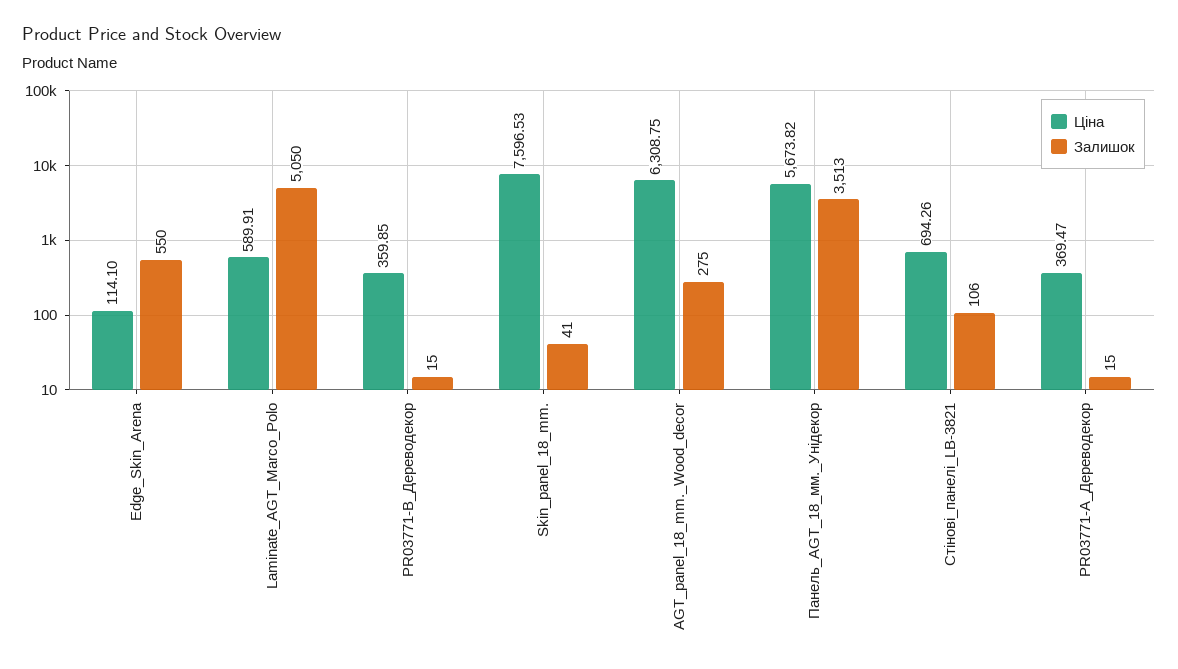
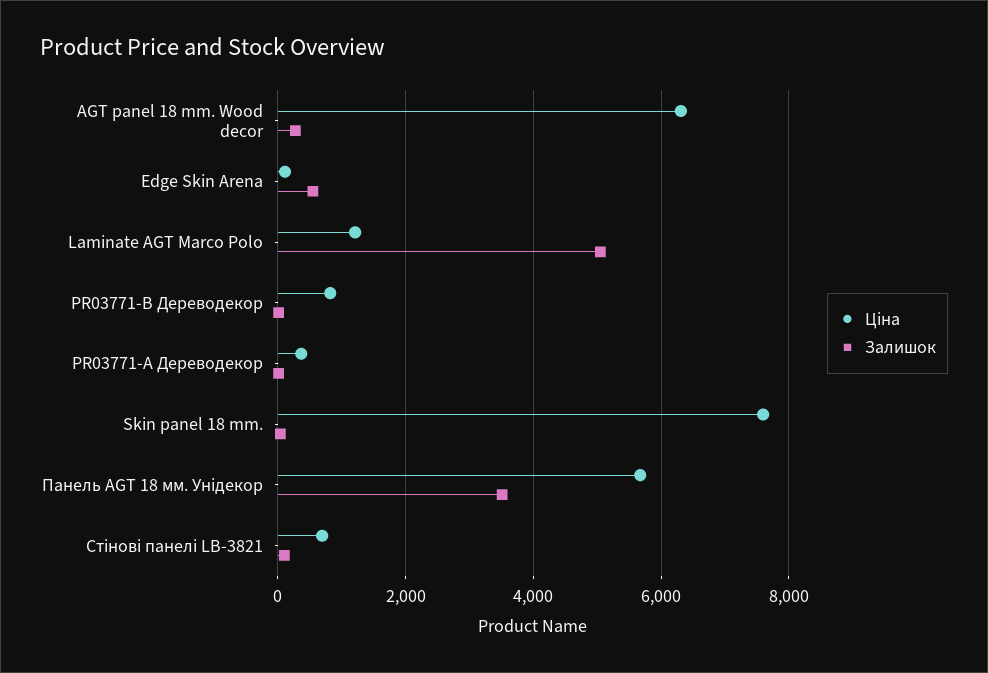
  {
    "Ціна": {
      "Edge_Skin_Arena": 114.1,
-     "Laminate_AGT_Marco_Polo": 589.91,
+     "Laminate_AGT_Marco_Polo": 1200,
-     "PR03771-B_Дереводекор": 359.85,
+     "PR03771-B_Дереводекор": 800,
      "Skin_panel_18_mm.": 7596.53,
      "AGT_panel_18_mm._Wood_decor": 6308.75,
      "Панель_AGT_18_мм._Унідекор": 5673.82,
      "Стінові_панелі_LB-3821": 694.26,
      "PR03771-А_Дереводекор": 369.47
    },
    "Залишок": {
      "Edge_Skin_Arena": 550,
      "Laminate_AGT_Marco_Polo": 5050,
      "PR03771-B_Дереводекор": 15,
      "Skin_panel_18_mm.": 41,
      "AGT_panel_18_mm._Wood_decor": 275,
      "Панель_AGT_18_мм._Унідекор": 3513,
      "Стінові_панелі_LB-3821": 106,
      "PR03771-А_Дереводекор": 15
    }
  }

